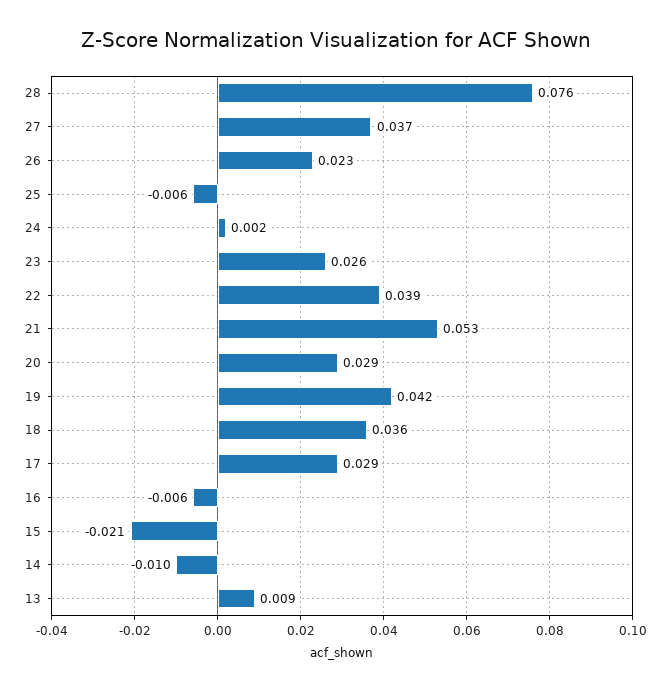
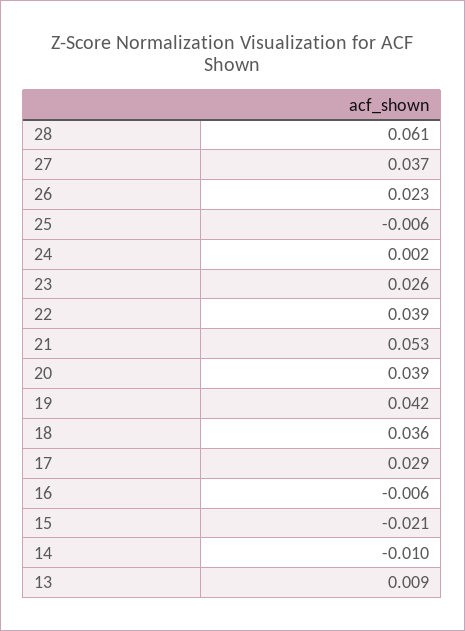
  {
-   "28": 0.076,
+   "28": 0.061,
    "27": 0.037,
    "26": 0.023,
    "25": -0.006,
    "24": 0.002,
    "23": 0.026,
    "22": 0.039,
    "21": 0.053,
-   "20": 0.029,
+   "20": 0.039,
    "19": 0.042,
    "18": 0.036,
    "17": 0.029,
    "16": -0.006,
    "15": -0.021,
    "14": -0.01,
    "13": 0.009
  }

